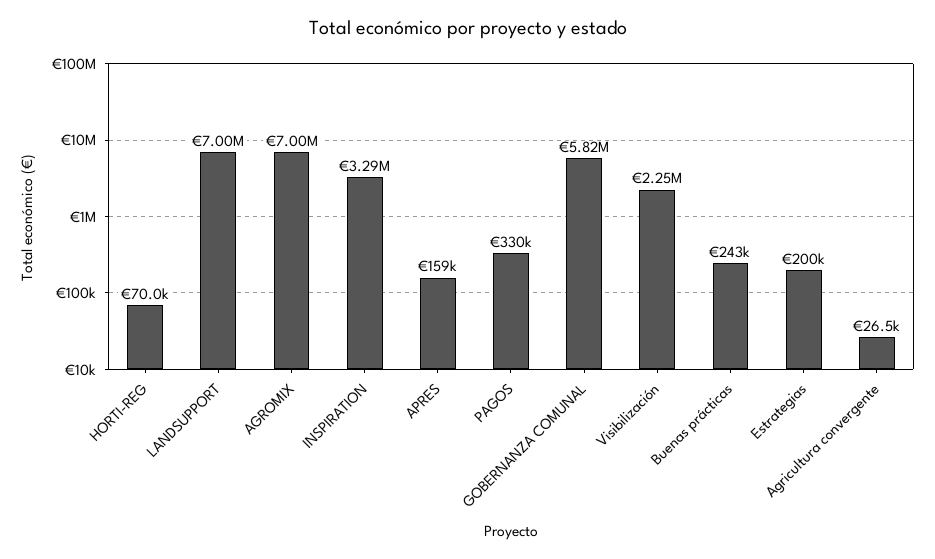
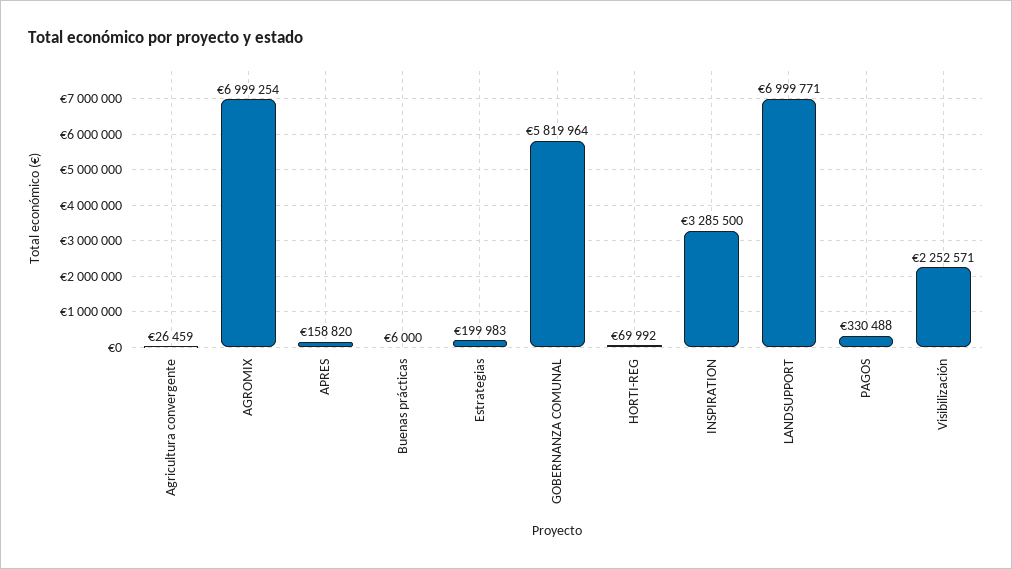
  {
    "HORTI-REG": 69992,
    "LANDSUPPORT": 6999771,
    "AGROMIX": 6999254,
    "INSPIRATION": 3285500,
    "APRES": 158820,
    "PAGOS": 330488,
    "GOBERNANZA COMUNAL": 5819964,
    "Visibilización": 2252571,
-   "Buenas prácticas": 243000,
+   "Buenas prácticas": 6000,
    "Estrategias": 199983,
    "Agricultura convergente": 26459
  }

